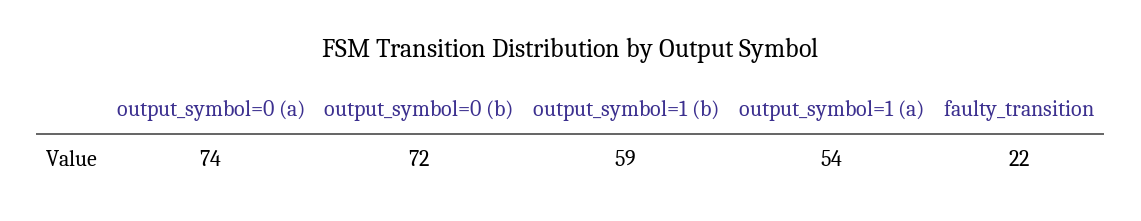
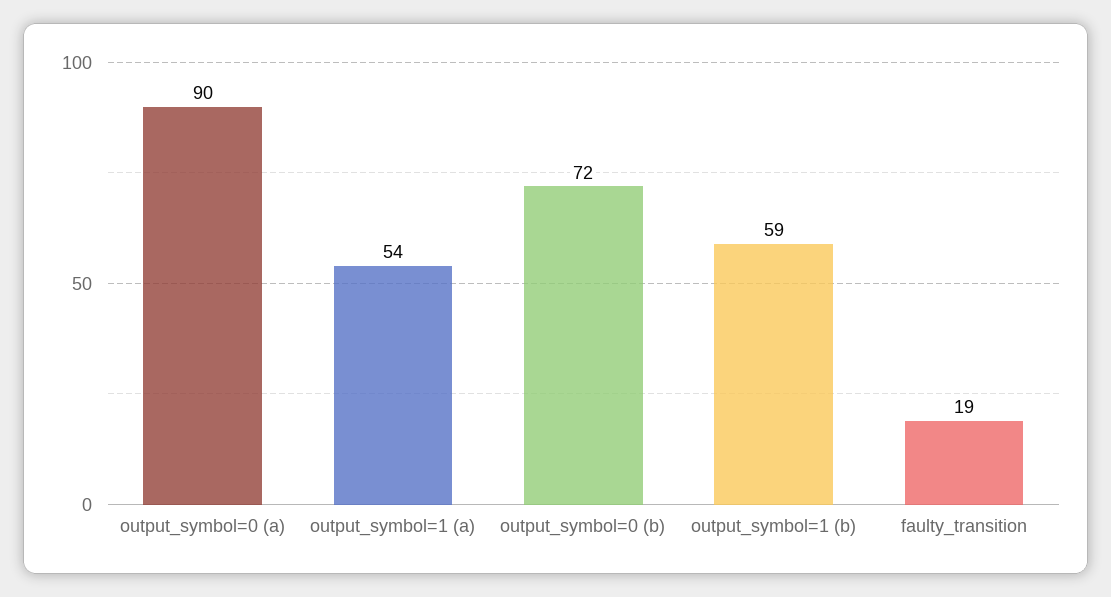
  {
-   "output_symbol=0 (a)": 74,
+   "output_symbol=0 (a)": 90,
    "output_symbol=0 (b)": 72,
    "output_symbol=1 (b)": 59,
    "output_symbol=1 (a)": 54,
-   "faulty_transition": 22
+   "faulty_transition": 19
  }

